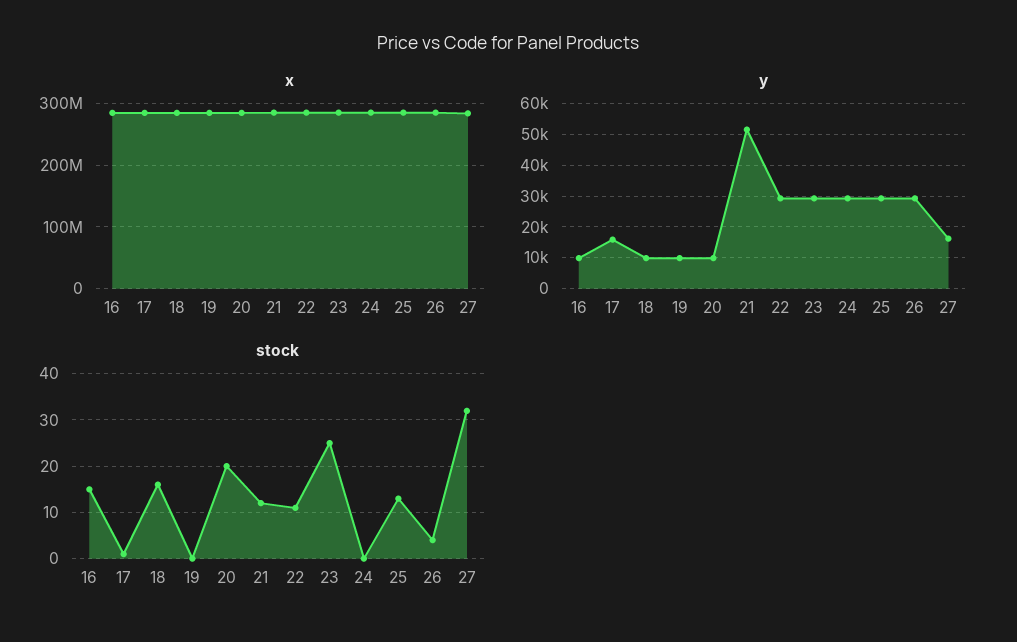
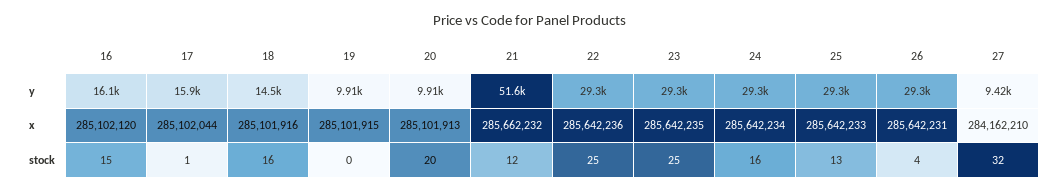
  {
    "x": {
      "16": 285102120,
      "17": 285102044,
      "18": 285101916,
      "19": 285101915,
      "20": 285101913,
      "21": 285662232,
      "22": 285642236,
      "23": 285642235,
      "24": 285642234,
      "25": 285642233,
      "26": 285642231,
      "27": 284162210
    },
    "y": {
-     "16": 10000,
+     "16": 16100,
      "17": 15900,
-     "18": 10000,
+     "18": 14500,
      "19": 9910,
      "20": 9910,
      "21": 51600,
      "22": 29300,
      "23": 29300,
      "24": 29300,
      "25": 29300,
      "26": 29300,
-     "27": 16000
+     "27": 9420
    },
    "stock": {
      "16": 15,
      "17": 1,
      "18": 16,
      "19": 0,
      "20": 20,
      "21": 12,
-     "22": 10,
+     "22": 25,
      "23": 25,
-     "24": 0,
+     "24": 16,
      "25": 13,
      "26": 4,
      "27": 32
    }
  }

